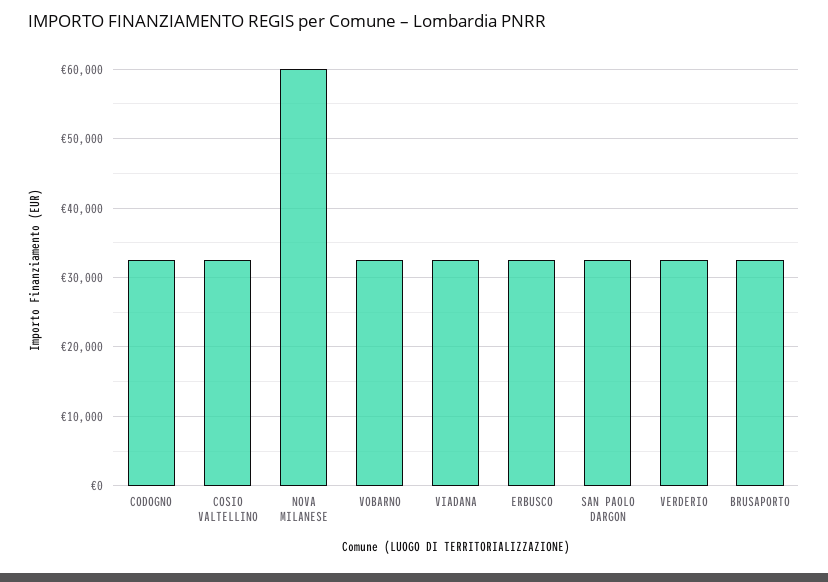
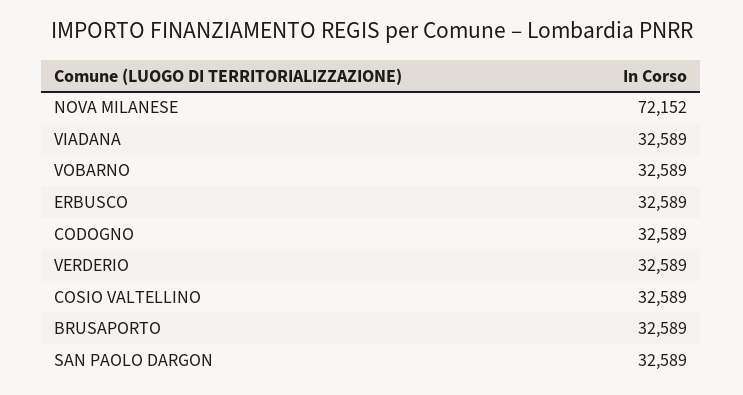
  {
    "CODOGNO": 32589,
    "COSIO VALTELLINO": 32589,
-   "NOVA MILANESE": 60000,
+   "NOVA MILANESE": 72152,
    "VOBARNO": 32589,
    "VIADANA": 32589,
    "ERBUSCO": 32589,
    "SAN PAOLO DARGON": 32589,
    "VERDERIO": 32589,
    "BRUSAPORTO": 32589
  }

